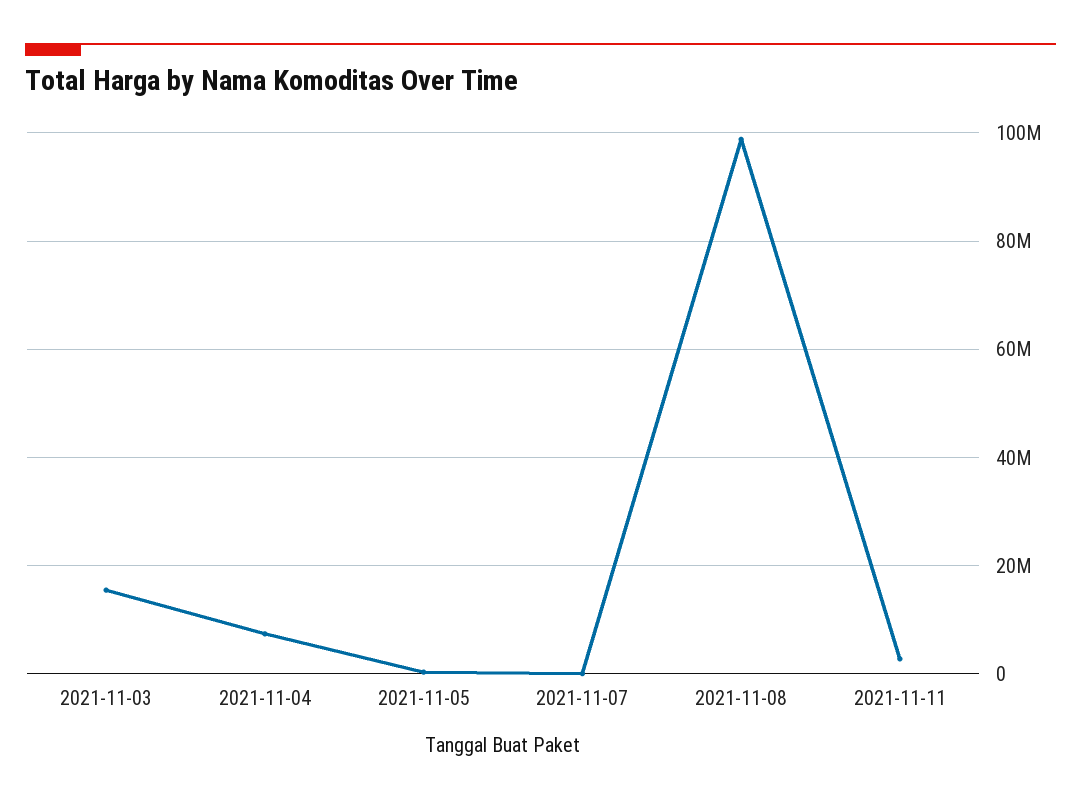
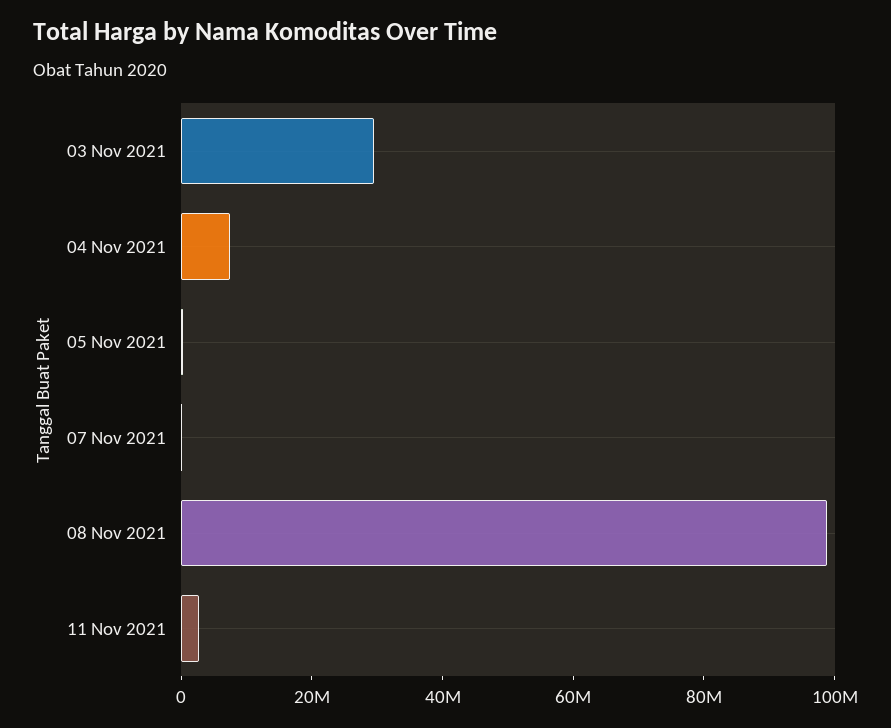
  {
-   "2021-11-03": 16000000,
+   "2021-11-03": 30000000,
    "2021-11-04": 8000000,
    "2021-11-05": 0,
    "2021-11-07": 0,
    "2021-11-08": 98000000,
    "2021-11-11": 2000000
  }

